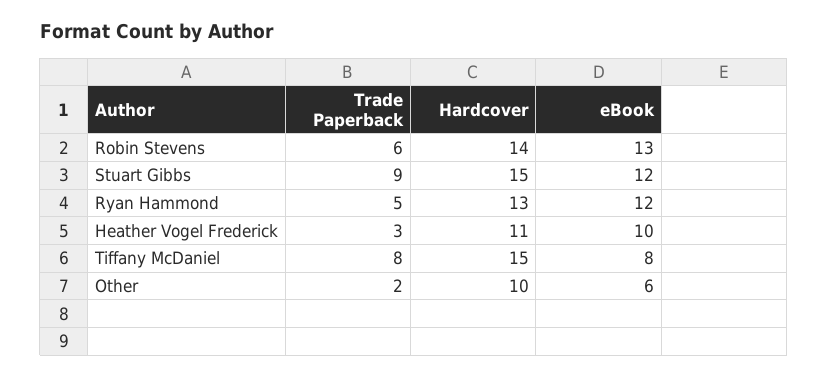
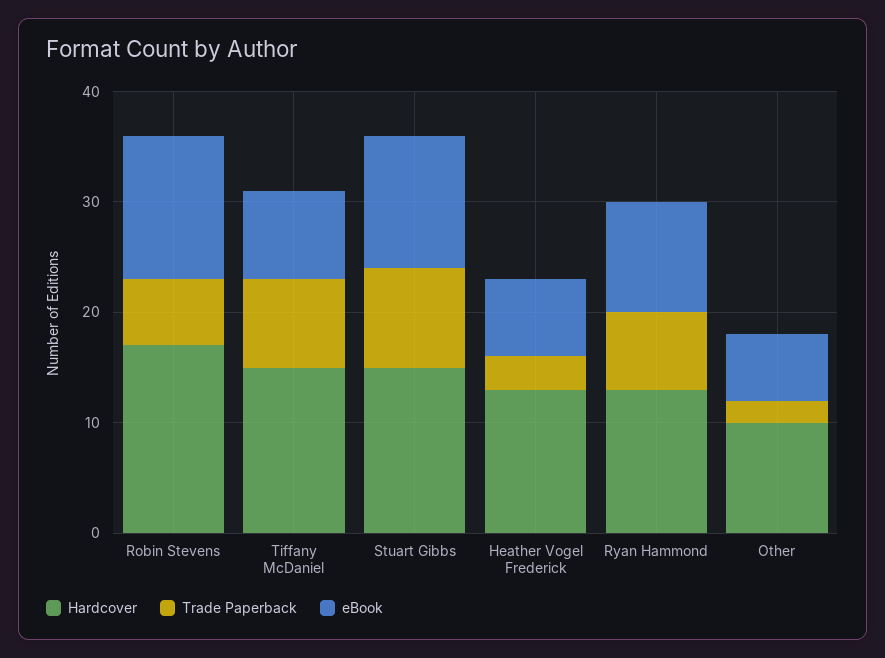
  {
    "Trade Paperback": {
      "Robin Stevens": 6,
      "Stuart Gibbs": 9,
-     "Ryan Hammond": 5,
+     "Ryan Hammond": 7,
      "Heather Vogel Frederick": 3,
      "Tiffany McDaniel": 8,
      "Other": 2
    },
    "Hardcover": {
-     "Robin Stevens": 14,
+     "Robin Stevens": 17,
      "Stuart Gibbs": 15,
      "Ryan Hammond": 13,
-     "Heather Vogel Frederick": 11,
+     "Heather Vogel Frederick": 13,
      "Tiffany McDaniel": 15,
      "Other": 10
    },
    "eBook": {
      "Robin Stevens": 13,
      "Stuart Gibbs": 12,
-     "Ryan Hammond": 12,
+     "Ryan Hammond": 10,
-     "Heather Vogel Frederick": 10,
+     "Heather Vogel Frederick": 7,
      "Tiffany McDaniel": 8,
      "Other": 6
    }
  }

